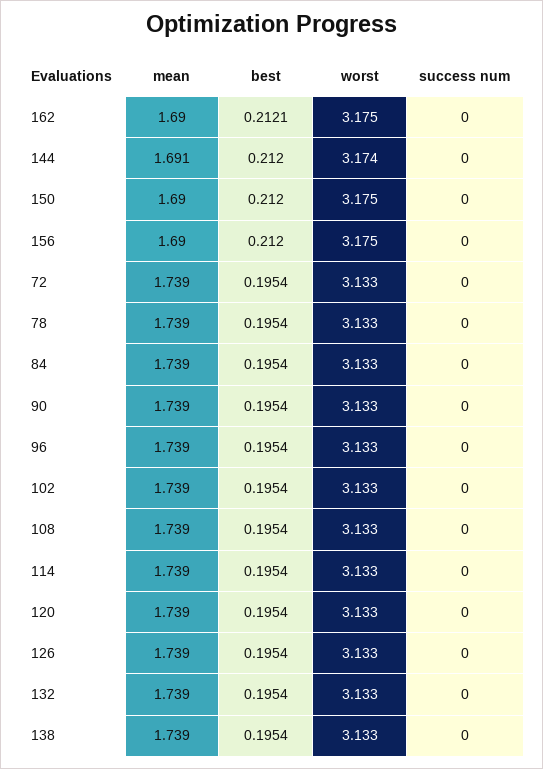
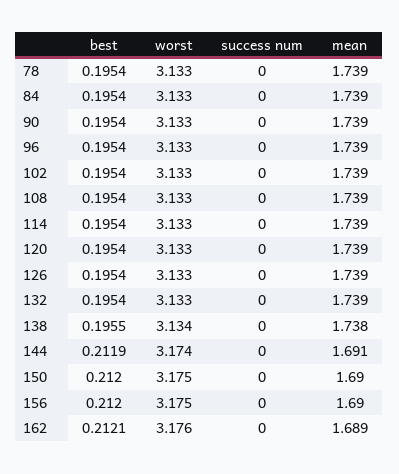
  {
    "mean": {
-     "162": 1.69,
+     "162": 1.689,
      "144": 1.691,
      "150": 1.69,
      "156": 1.69,
-     "72": 1.739,
      "78": 1.739,
      "84": 1.739,
      "90": 1.739,
      "96": 1.739,
      "102": 1.739,
      "108": 1.739,
      "114": 1.739,
      "120": 1.739,
      "126": 1.739,
      "132": 1.739,
-     "138": 1.739
+     "138": 1.738
    },
    "best": {
      "162": 0.2121,
-     "144": 0.212,
+     "144": 0.2119,
      "150": 0.212,
      "156": 0.212,
-     "72": 0.1954,
      "78": 0.1954,
      "84": 0.1954,
      "90": 0.1954,
      "96": 0.1954,
      "102": 0.1954,
      "108": 0.1954,
      "114": 0.1954,
      "120": 0.1954,
      "126": 0.1954,
      "132": 0.1954,
-     "138": 0.1954
+     "138": 0.1955
    },
    "worst": {
-     "162": 3.175,
+     "162": 3.176,
      "144": 3.174,
      "150": 3.175,
      "156": 3.175,
-     "72": 3.133,
      "78": 3.133,
      "84": 3.133,
      "90": 3.133,
      "96": 3.133,
      "102": 3.133,
      "108": 3.133,
      "114": 3.133,
      "120": 3.133,
      "126": 3.133,
      "132": 3.133,
-     "138": 3.133
+     "138": 3.134
    },
    "success num": {
      "162": 0,
      "144": 0,
      "150": 0,
      "156": 0,
-     "72": 0,
      "78": 0,
      "84": 0,
      "90": 0,
      "96": 0,
      "102": 0,
      "108": 0,
      "114": 0,
      "120": 0,
      "126": 0,
      "132": 0,
      "138": 0
    }
  }

